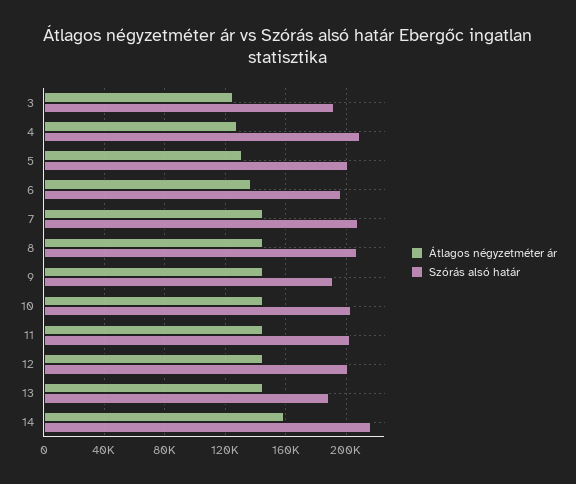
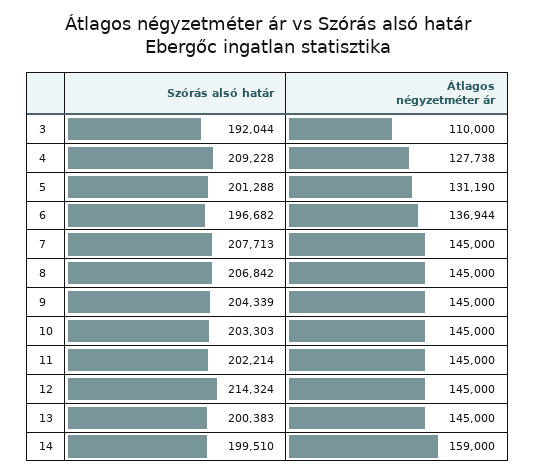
  {
    "Átlagos négyzetméter ár": {
-     "3": 125000,
+     "3": 110000,
      "4": 127738,
      "5": 131190,
      "6": 136944,
      "7": 145000,
      "8": 145000,
      "9": 145000,
      "10": 145000,
      "11": 145000,
      "12": 145000,
      "13": 145000,
      "14": 159000
    },
    "Szórás alsó határ": {
      "3": 192044,
      "4": 209228,
      "5": 201288,
      "6": 196682,
      "7": 207713,
      "8": 206842,
-     "9": 190000,
+     "9": 204339,
      "10": 203303,
      "11": 202214,
-     "12": 200000,
+     "12": 214324,
-     "13": 190000,
+     "13": 200383,
-     "14": 215000
+     "14": 199510
    }
  }

